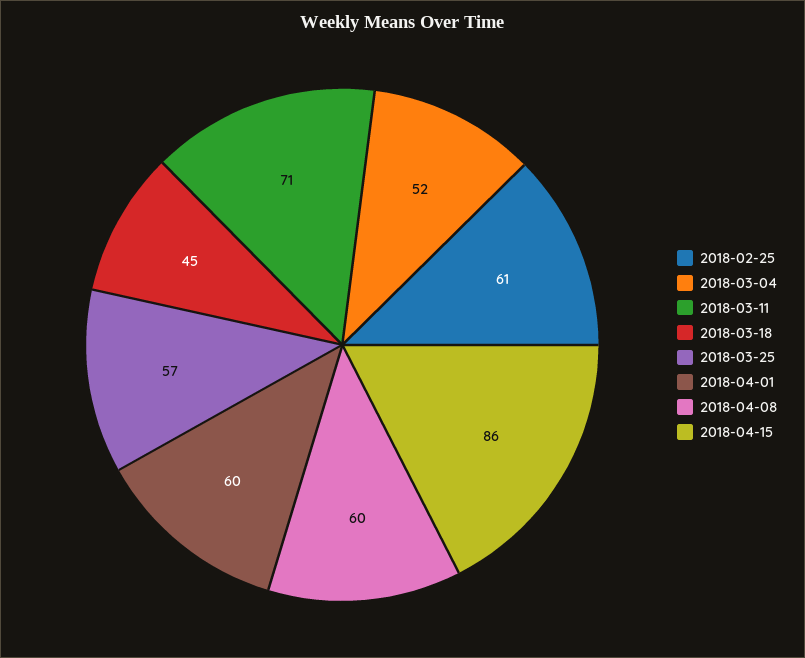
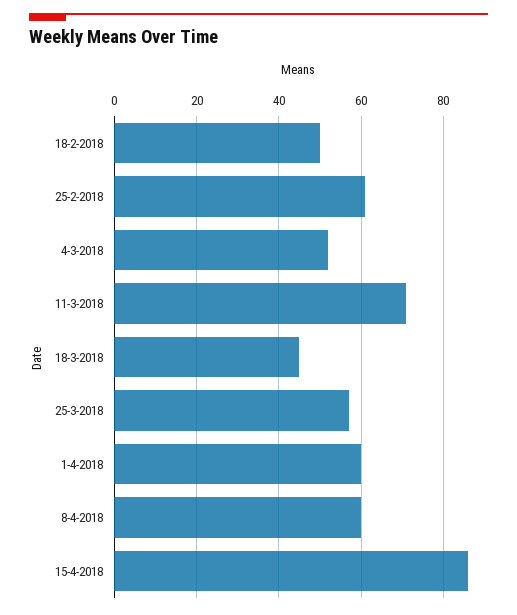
  {
    "2018-02-25": 61,
    "2018-03-04": 52,
    "2018-03-11": 71,
    "2018-03-18": 45,
    "2018-03-25": 57,
    "2018-04-01": 60,
    "2018-04-08": 60,
-   "2018-04-15": 86
+   "2018-04-15": 86,
+   "18-2-2018": 50
  }

